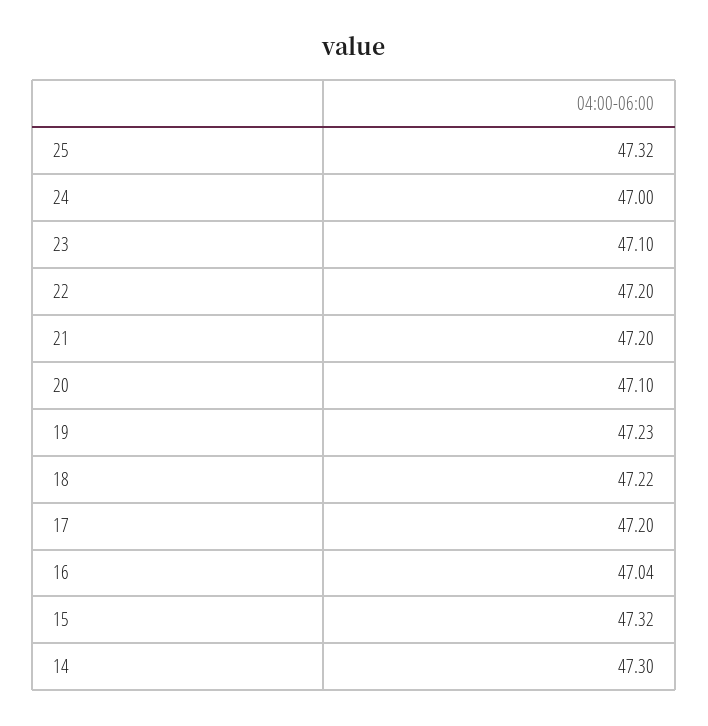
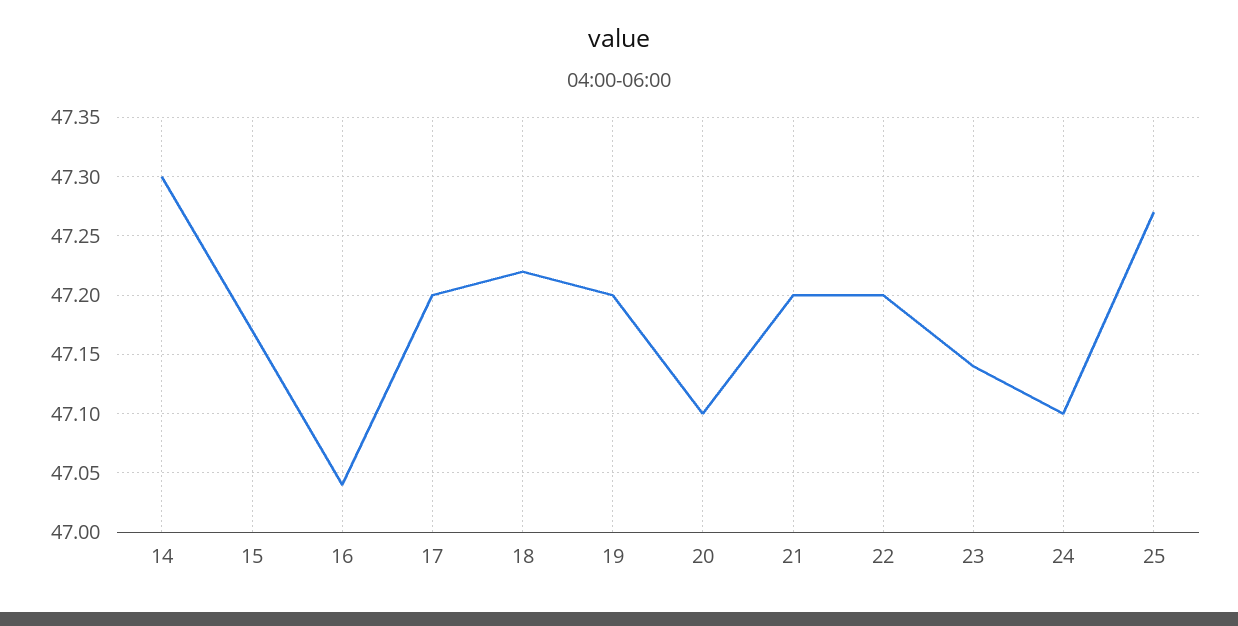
  {
-   "25": 47.32,
+   "25": 47.27,
-   "24": 47,
+   "24": 47.1,
-   "23": 47.1,
+   "23": 47.14,
    "22": 47.2,
    "21": 47.2,
    "20": 47.1,
-   "19": 47.23,
+   "19": 47.2,
    "18": 47.22,
    "17": 47.2,
    "16": 47.04,
-   "15": 47.32,
+   "15": 47.17,
    "14": 47.3
  }

